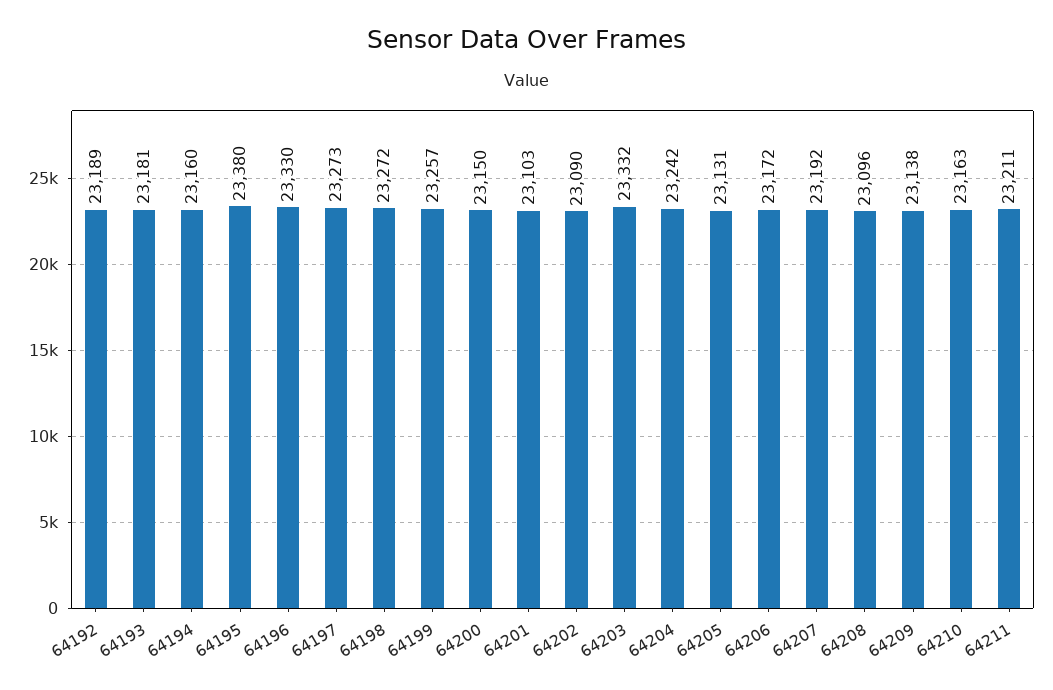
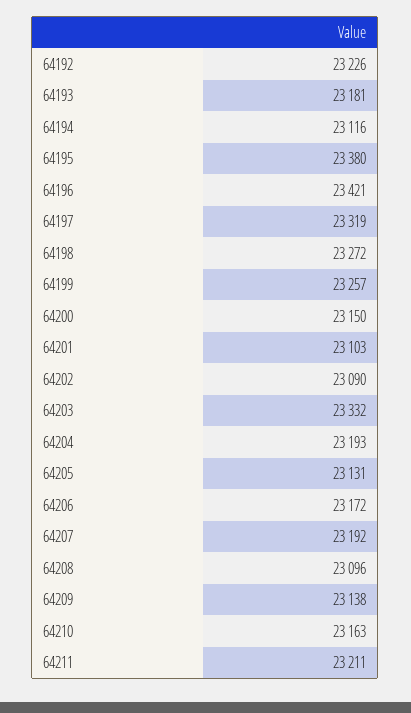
  {
-   "64192": 23189,
+   "64192": 23226,
    "64193": 23181,
-   "64194": 23160,
+   "64194": 23116,
    "64195": 23380,
-   "64196": 23330,
+   "64196": 23421,
-   "64197": 23273,
+   "64197": 23319,
    "64198": 23272,
    "64199": 23257,
    "64200": 23150,
    "64201": 23103,
    "64202": 23090,
    "64203": 23332,
-   "64204": 23242,
+   "64204": 23193,
    "64205": 23131,
    "64206": 23172,
    "64207": 23192,
    "64208": 23096,
    "64209": 23138,
    "64210": 23163,
    "64211": 23211
  }

